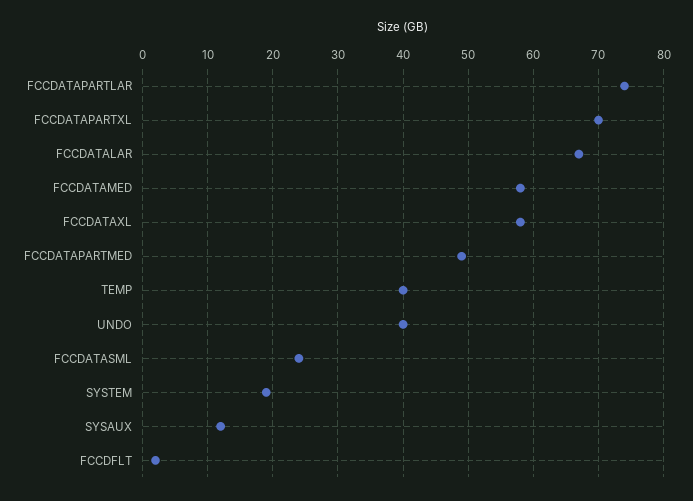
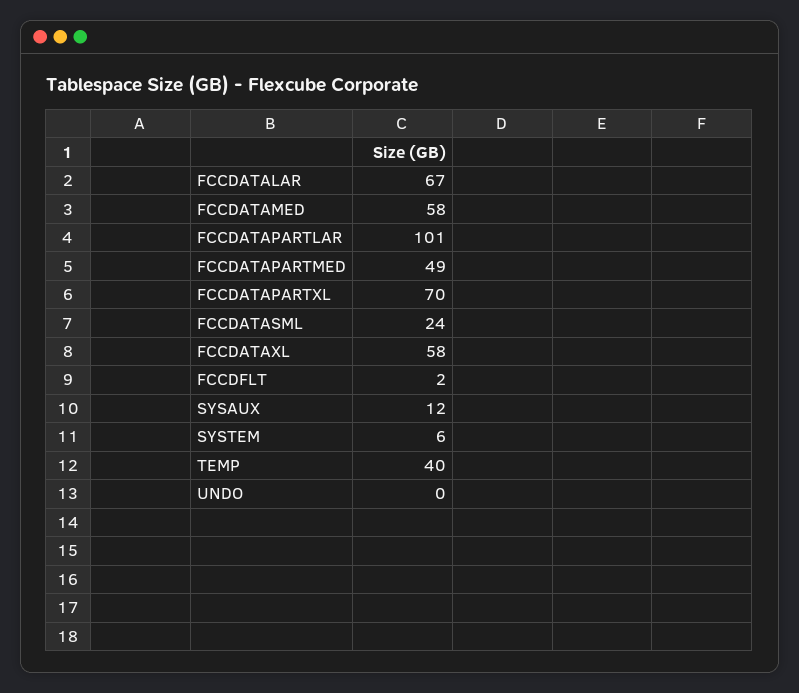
  {
-   "FCCDATAPARTLAR": 74,
+   "FCCDATAPARTLAR": 101,
    "FCCDATAPARTXL": 70,
    "FCCDATALAR": 67,
    "FCCDATAMED": 58,
    "FCCDATAXL": 58,
    "FCCDATAPARTMED": 49,
    "TEMP": 40,
-   "UNDO": 40,
+   "UNDO": 0,
    "FCCDATASML": 24,
-   "SYSTEM": 19,
+   "SYSTEM": 6,
    "SYSAUX": 12,
    "FCCDFLT": 2
  }

